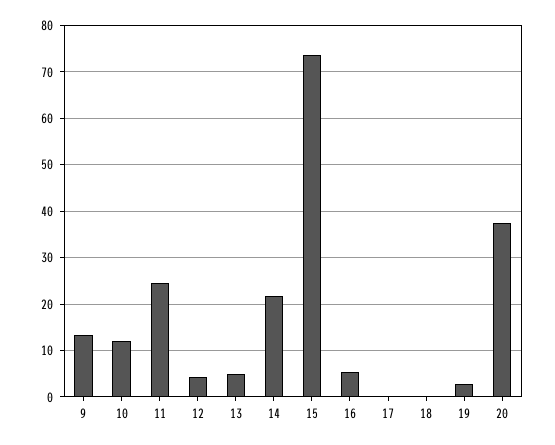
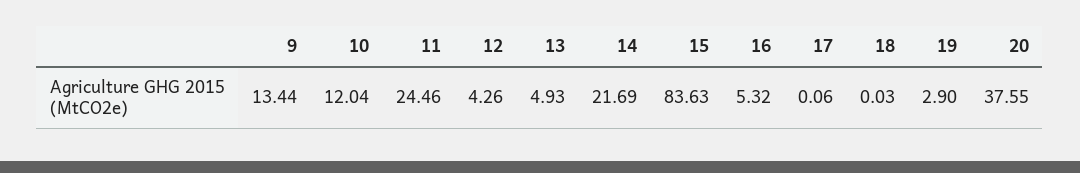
  {
    "9": 13.44,
    "10": 12.04,
    "11": 24.46,
    "12": 4.26,
    "13": 4.93,
    "14": 21.69,
-   "15": 74,
+   "15": 83.63,
    "16": 5.32,
    "17": 0.06,
    "18": 0.03,
    "19": 2.9,
    "20": 37.55
  }

